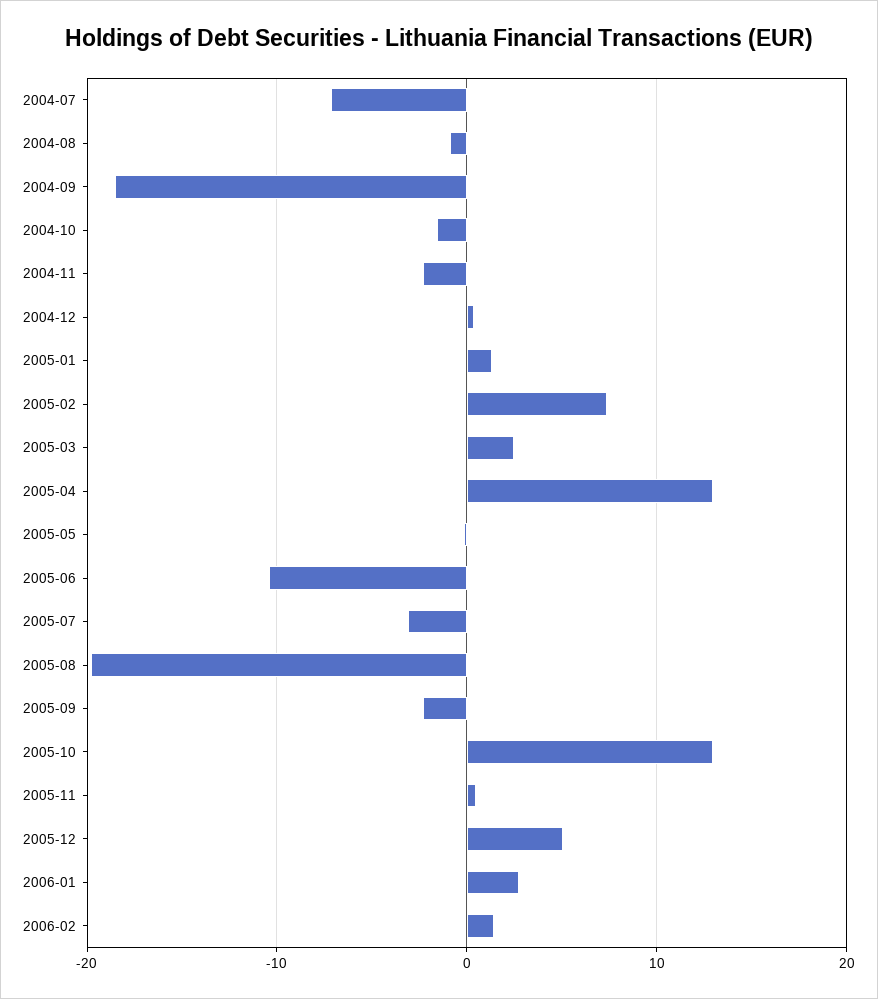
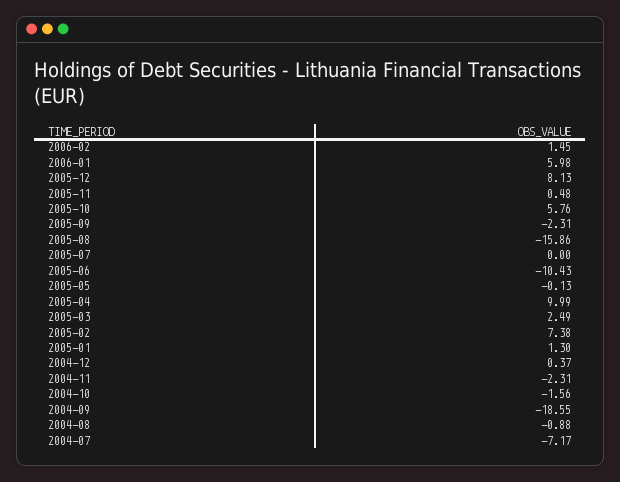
  {
    "2004-07": -7.17,
    "2004-08": -0.88,
    "2004-09": -18.55,
    "2004-10": -1.56,
    "2004-11": -2.31,
    "2004-12": 0.37,
    "2005-01": 1.3,
    "2005-02": 7.38,
    "2005-03": 2.49,
-   "2005-04": 13,
+   "2005-04": 9.99,
    "2005-05": -0.13,
    "2005-06": -10.43,
-   "2005-07": -3,
+   "2005-07": 0,
-   "2005-08": -20,
+   "2005-08": -15.86,
    "2005-09": -2.31,
-   "2005-10": 13,
+   "2005-10": 5.76,
    "2005-11": 0.48,
-   "2005-12": 5,
+   "2005-12": 8.13,
-   "2006-01": 3,
+   "2006-01": 5.98,
    "2006-02": 1.45
  }

